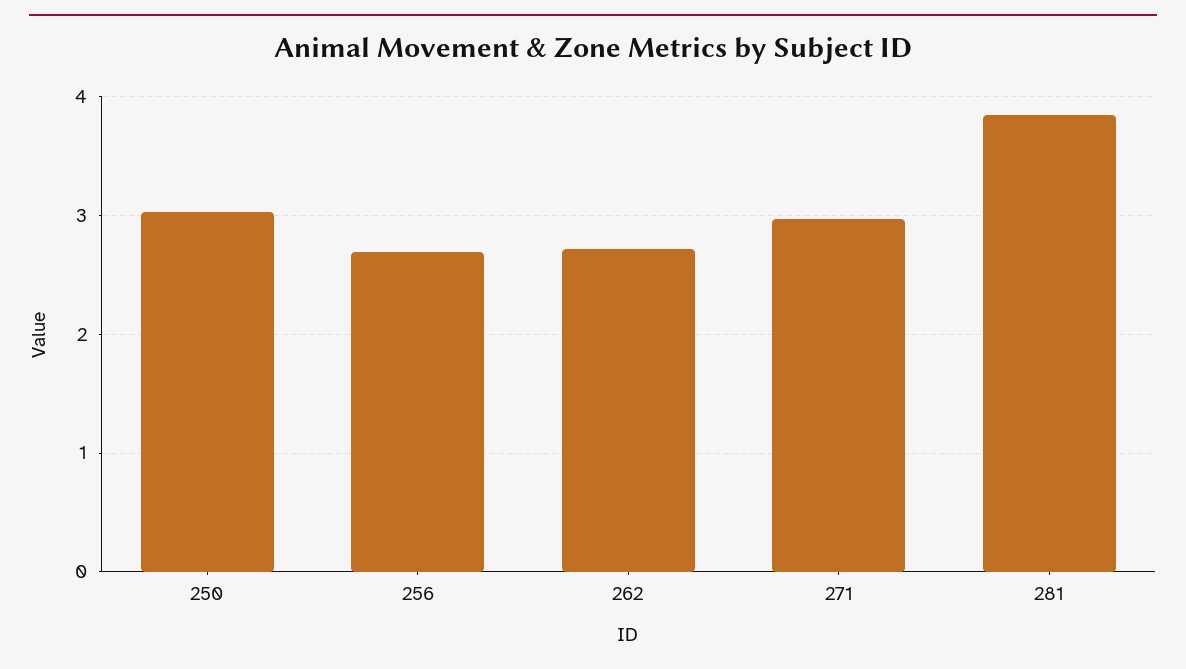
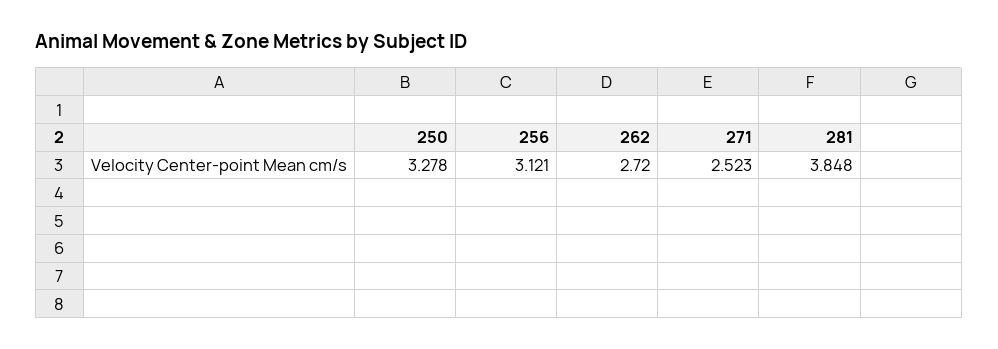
  {
-   "250": 3,
+   "250": 3.278,
-   "256": 2.7,
+   "256": 3.121,
    "262": 2.72,
-   "271": 3,
+   "271": 2.523,
    "281": 3.848
  }

